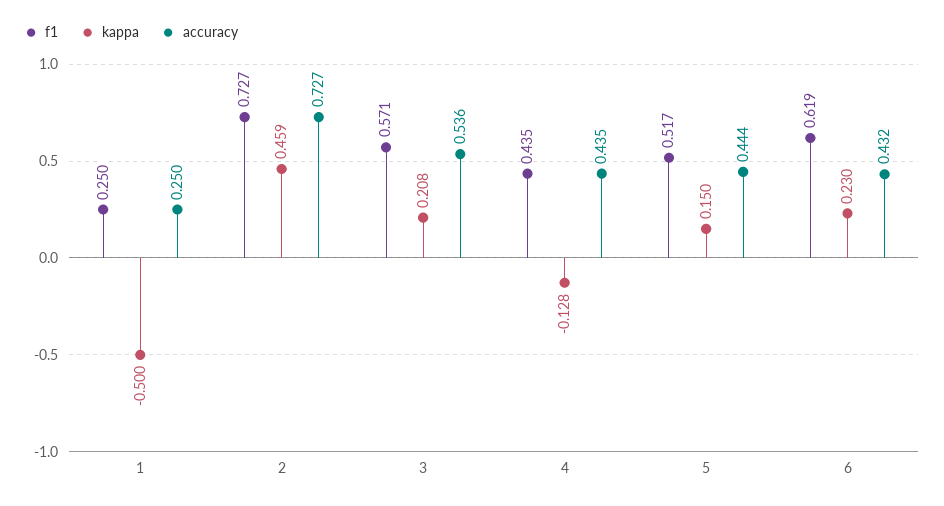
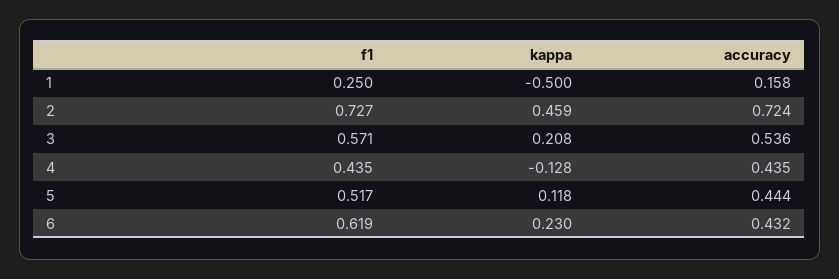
  {
    "f1": {
      "1": 0.25,
      "2": 0.727,
      "3": 0.571,
      "4": 0.435,
      "5": 0.517,
      "6": 0.619
    },
    "kappa": {
      "1": -0.5,
      "2": 0.459,
      "3": 0.208,
      "4": -0.128,
-     "5": 0.15,
+     "5": 0.118,
      "6": 0.23
    },
    "accuracy": {
-     "1": 0.25,
+     "1": 0.158,
-     "2": 0.727,
+     "2": 0.724,
      "3": 0.536,
      "4": 0.435,
      "5": 0.444,
      "6": 0.432
    }
  }

